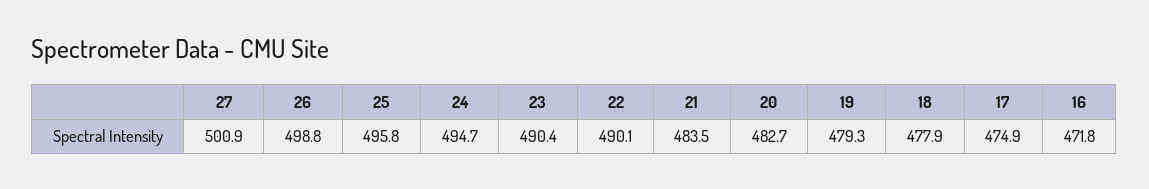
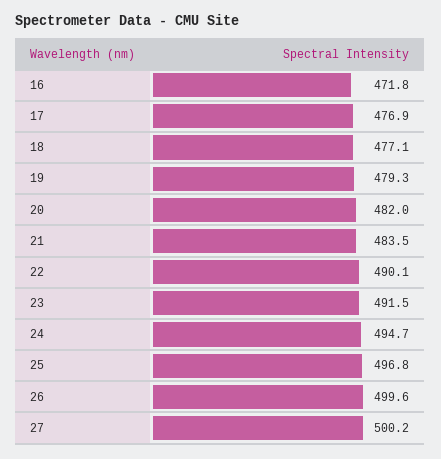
  {
-   "27": 500.9,
+   "27": 500.2,
-   "26": 498.8,
+   "26": 499.6,
-   "25": 495.8,
+   "25": 496.8,
    "24": 494.7,
-   "23": 490.4,
+   "23": 491.5,
    "22": 490.1,
    "21": 483.5,
-   "20": 482.7,
+   "20": 482,
    "19": 479.3,
-   "18": 477.9,
+   "18": 477.1,
-   "17": 474.9,
+   "17": 476.9,
    "16": 471.8
  }

